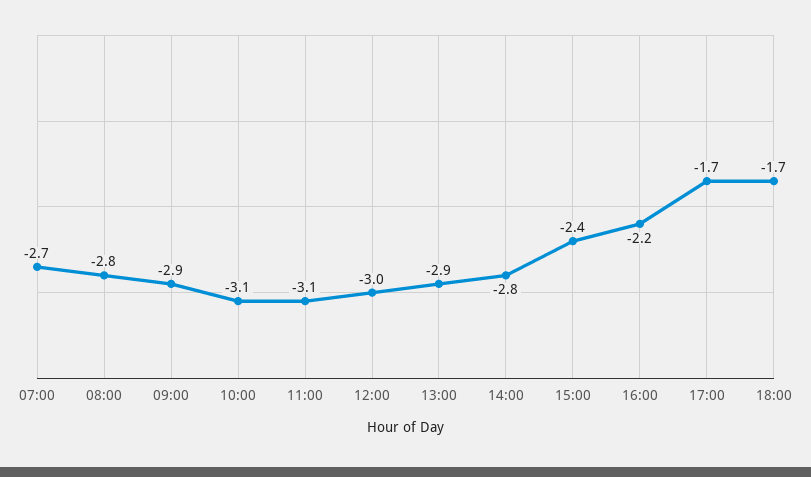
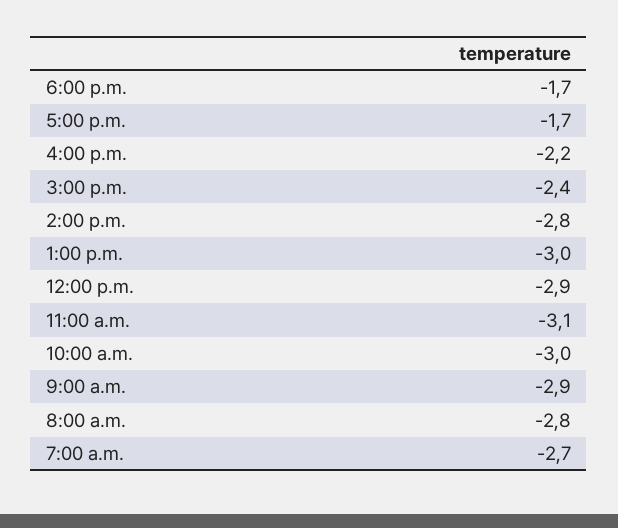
  {
    "07:00": -2.7,
    "08:00": -2.8,
    "09:00": -2.9,
-   "10:00": -3.1,
+   "10:00": -3,
    "11:00": -3.1,
-   "12:00": -3,
+   "12:00": -2.9,
-   "13:00": -2.9,
+   "13:00": -3,
    "14:00": -2.8,
    "15:00": -2.4,
    "16:00": -2.2,
    "17:00": -1.7,
    "18:00": -1.7
  }

